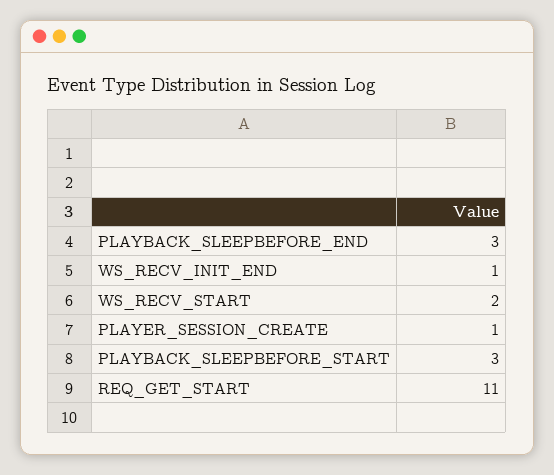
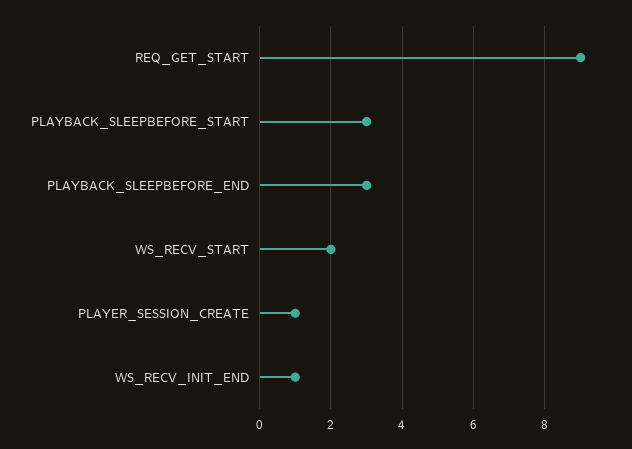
  {
    "PLAYBACK_SLEEPBEFORE_END": 3,
    "WS_RECV_INIT_END": 1,
    "WS_RECV_START": 2,
    "PLAYER_SESSION_CREATE": 1,
    "PLAYBACK_SLEEPBEFORE_START": 3,
-   "REQ_GET_START": 11
+   "REQ_GET_START": 9
  }

